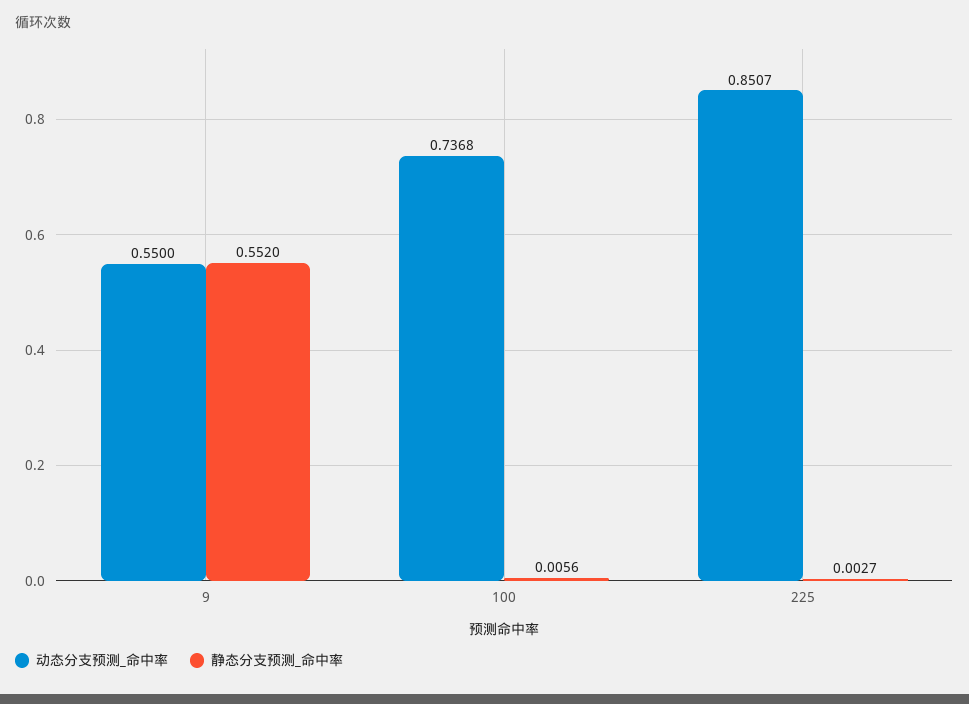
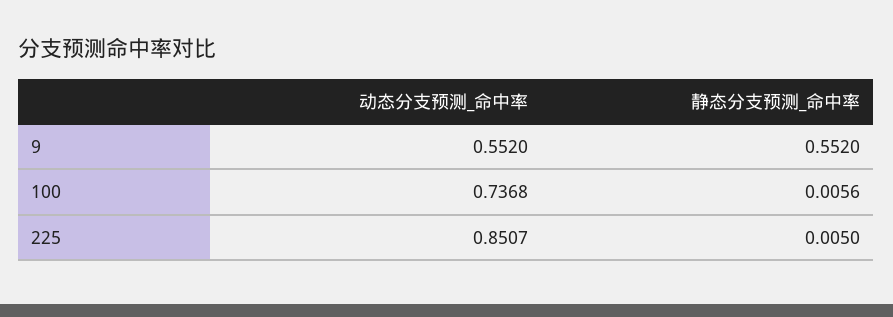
  {
    "动态分支预测_命中率": {
-     "9": 0.55,
+     "9": 0.552,
      "100": 0.7368,
      "225": 0.8507
    },
    "静态分支预测_命中率": {
      "9": 0.552,
      "100": 0.0056,
-     "225": 0.0027
+     "225": 0.005
    }
  }

